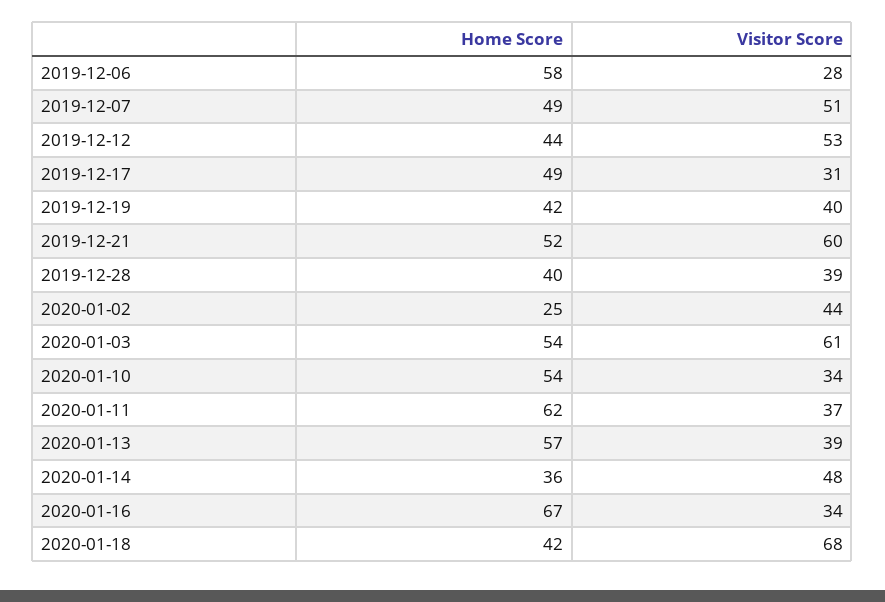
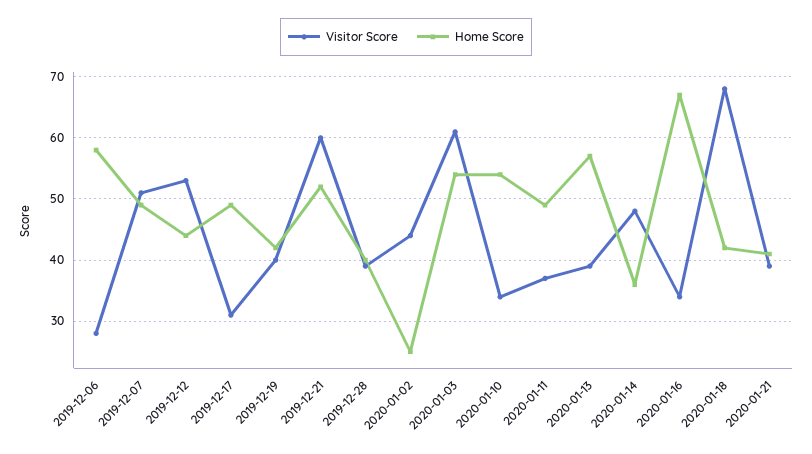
  {
    "Home Score": {
      "2019-12-06": 58,
      "2019-12-07": 49,
      "2019-12-12": 44,
      "2019-12-17": 49,
      "2019-12-19": 42,
      "2019-12-21": 52,
      "2019-12-28": 40,
      "2020-01-02": 25,
      "2020-01-03": 54,
      "2020-01-10": 54,
-     "2020-01-11": 62,
+     "2020-01-11": 49,
      "2020-01-13": 57,
      "2020-01-14": 36,
      "2020-01-16": 67,
-     "2020-01-18": 42
+     "2020-01-18": 42,
+     "2020-01-21": 41
    },
    "Visitor Score": {
      "2019-12-06": 28,
      "2019-12-07": 51,
      "2019-12-12": 53,
      "2019-12-17": 31,
      "2019-12-19": 40,
      "2019-12-21": 60,
      "2019-12-28": 39,
      "2020-01-02": 44,
      "2020-01-03": 61,
      "2020-01-10": 34,
      "2020-01-11": 37,
      "2020-01-13": 39,
      "2020-01-14": 48,
      "2020-01-16": 34,
-     "2020-01-18": 68
+     "2020-01-18": 68,
+     "2020-01-21": 39
    }
  }

